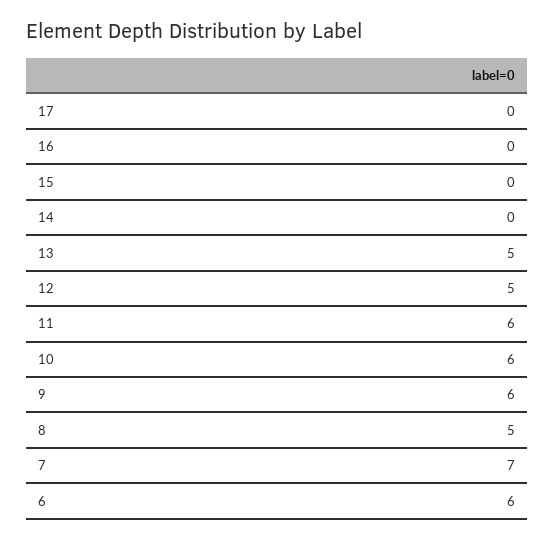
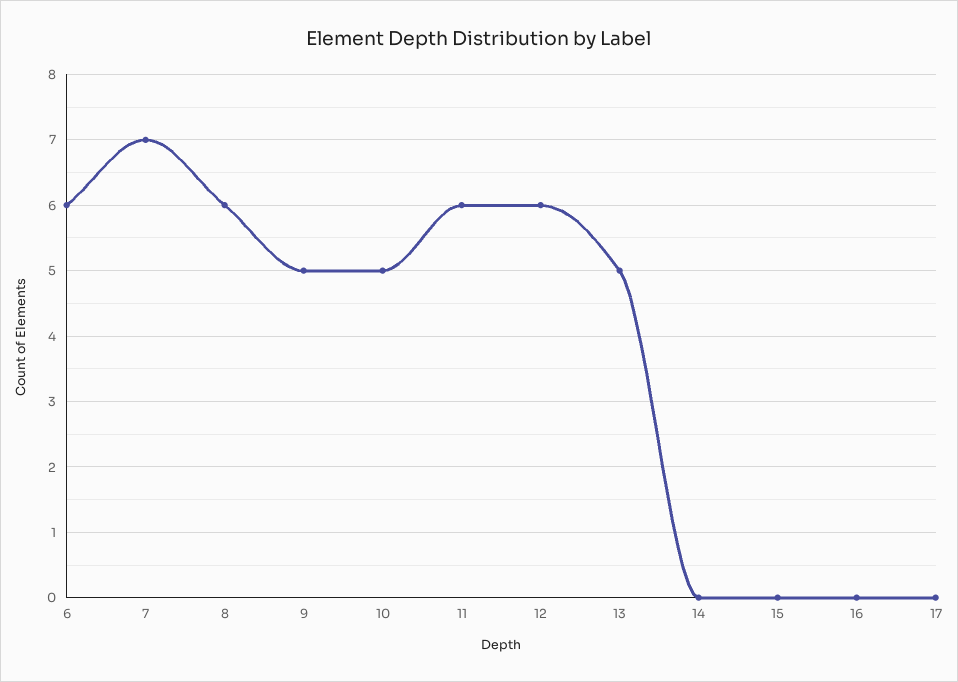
  {
    "17": 0,
    "16": 0,
    "15": 0,
    "14": 0,
    "13": 5,
-   "12": 5,
+   "12": 6,
    "11": 6,
-   "10": 6,
+   "10": 5,
-   "9": 6,
+   "9": 5,
-   "8": 5,
+   "8": 6,
    "7": 7,
    "6": 6
  }

